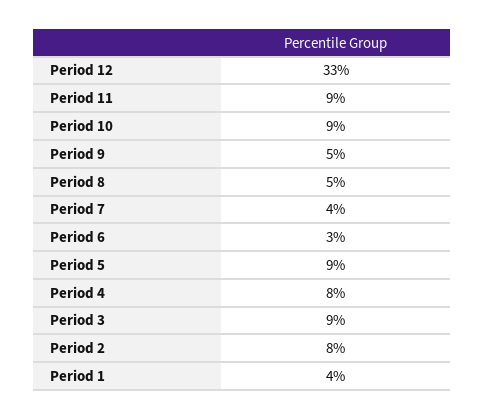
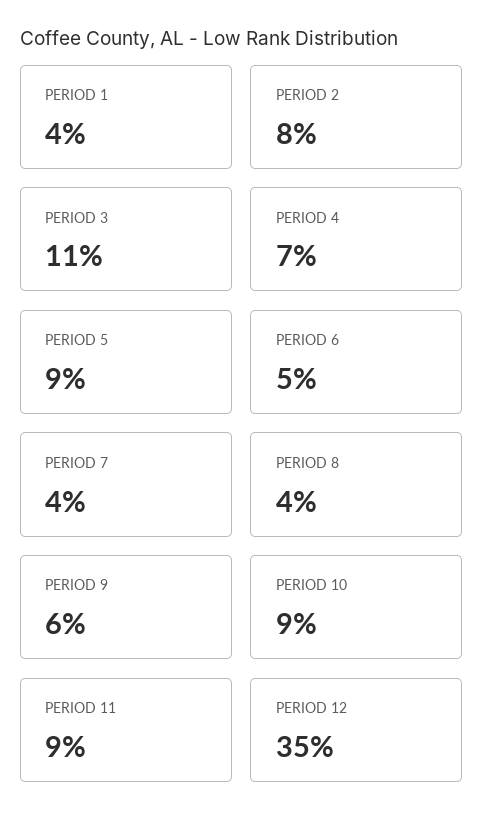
  {
-   "Period 12": 33,
+   "Period 12": 35,
    "Period 11": 9,
    "Period 10": 9,
-   "Period 9": 5,
+   "Period 9": 6,
-   "Period 8": 5,
+   "Period 8": 4,
    "Period 7": 4,
-   "Period 6": 3,
+   "Period 6": 5,
    "Period 5": 9,
-   "Period 4": 8,
+   "Period 4": 7,
-   "Period 3": 9,
+   "Period 3": 11,
    "Period 2": 8,
    "Period 1": 4
  }

